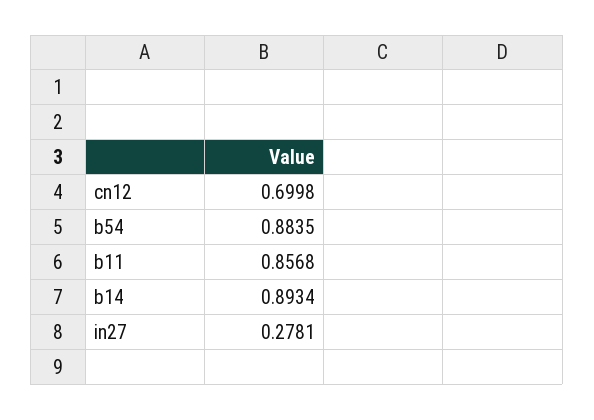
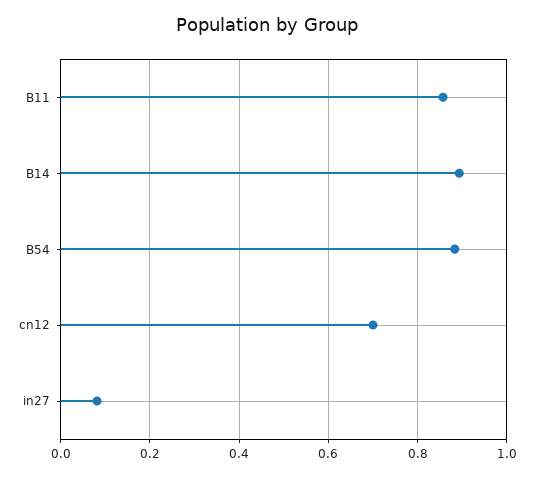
  {
    "cn12": 0.6998,
    "b54": 0.8835,
    "b11": 0.8568,
    "b14": 0.8934,
-   "in27": 0.2781
+   "in27": 0.08
  }

